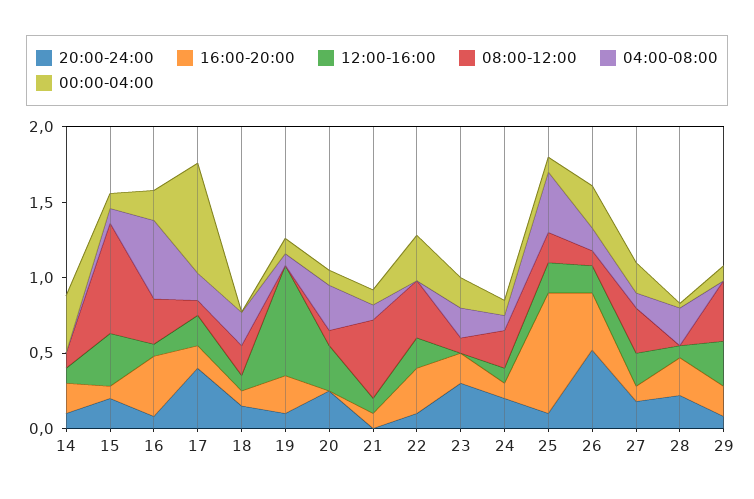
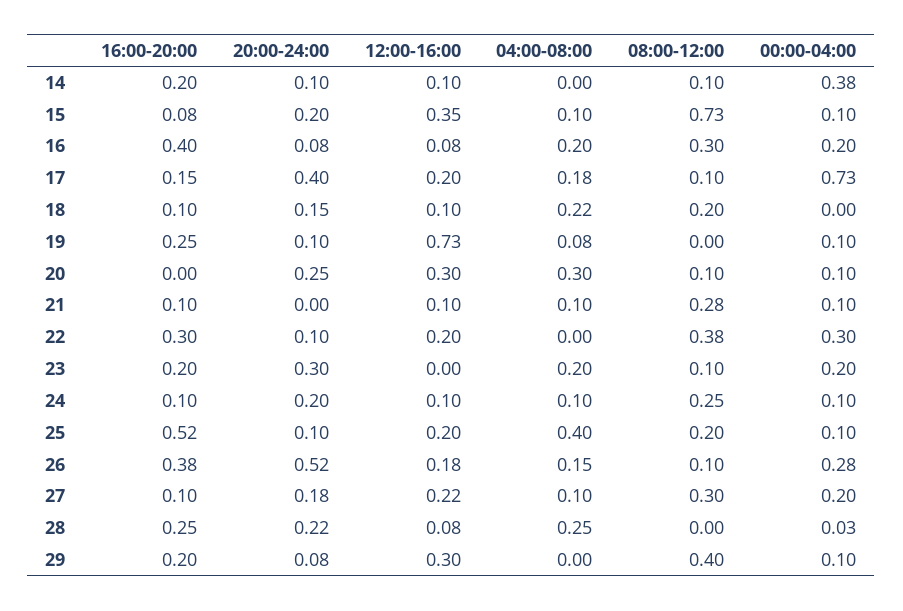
  {
    "20:00-24:00": {
      "14": 0.1,
      "15": 0.2,
      "16": 0.08,
      "17": 0.4,
      "18": 0.15,
      "19": 0.1,
      "20": 0.25,
      "21": 0,
      "22": 0.1,
      "23": 0.3,
      "24": 0.2,
      "25": 0.1,
      "26": 0.52,
      "27": 0.18,
      "28": 0.22,
      "29": 0.08
    },
    "16:00-20:00": {
      "14": 0.2,
      "15": 0.08,
      "16": 0.4,
      "17": 0.15,
      "18": 0.1,
      "19": 0.25,
      "20": 0,
      "21": 0.1,
      "22": 0.3,
      "23": 0.2,
      "24": 0.1,
-     "25": 0.8,
+     "25": 0.52,
      "26": 0.38,
      "27": 0.1,
      "28": 0.25,
      "29": 0.2
    },
    "12:00-16:00": {
      "14": 0.1,
      "15": 0.35,
      "16": 0.08,
      "17": 0.2,
      "18": 0.1,
      "19": 0.73,
      "20": 0.3,
      "21": 0.1,
      "22": 0.2,
      "23": 0,
      "24": 0.1,
      "25": 0.2,
      "26": 0.18,
      "27": 0.22,
      "28": 0.08,
      "29": 0.3
    },
    "08:00-12:00": {
      "14": 0.1,
      "15": 0.73,
      "16": 0.3,
      "17": 0.1,
      "18": 0.2,
      "19": 0,
      "20": 0.1,
-     "21": 0.5,
+     "21": 0.28,
      "22": 0.38,
      "23": 0.1,
      "24": 0.25,
      "25": 0.2,
      "26": 0.1,
      "27": 0.3,
      "28": 0,
      "29": 0.4
    },
    "04:00-08:00": {
      "14": 0,
      "15": 0.1,
-     "16": 0.5,
+     "16": 0.2,
      "17": 0.18,
      "18": 0.22,
      "19": 0.08,
      "20": 0.3,
      "21": 0.1,
      "22": 0,
      "23": 0.2,
      "24": 0.1,
      "25": 0.4,
      "26": 0.15,
      "27": 0.1,
      "28": 0.25,
      "29": 0
    },
    "00:00-04:00": {
      "14": 0.38,
      "15": 0.1,
      "16": 0.2,
      "17": 0.73,
      "18": 0,
      "19": 0.1,
      "20": 0.1,
      "21": 0.1,
      "22": 0.3,
      "23": 0.2,
      "24": 0.1,
      "25": 0.1,
      "26": 0.28,
      "27": 0.2,
      "28": 0.03,
      "29": 0.1
    }
  }

